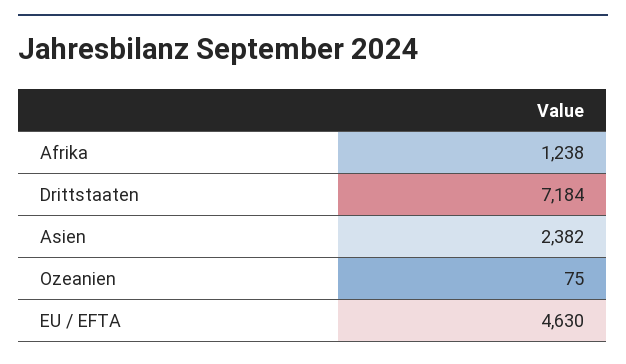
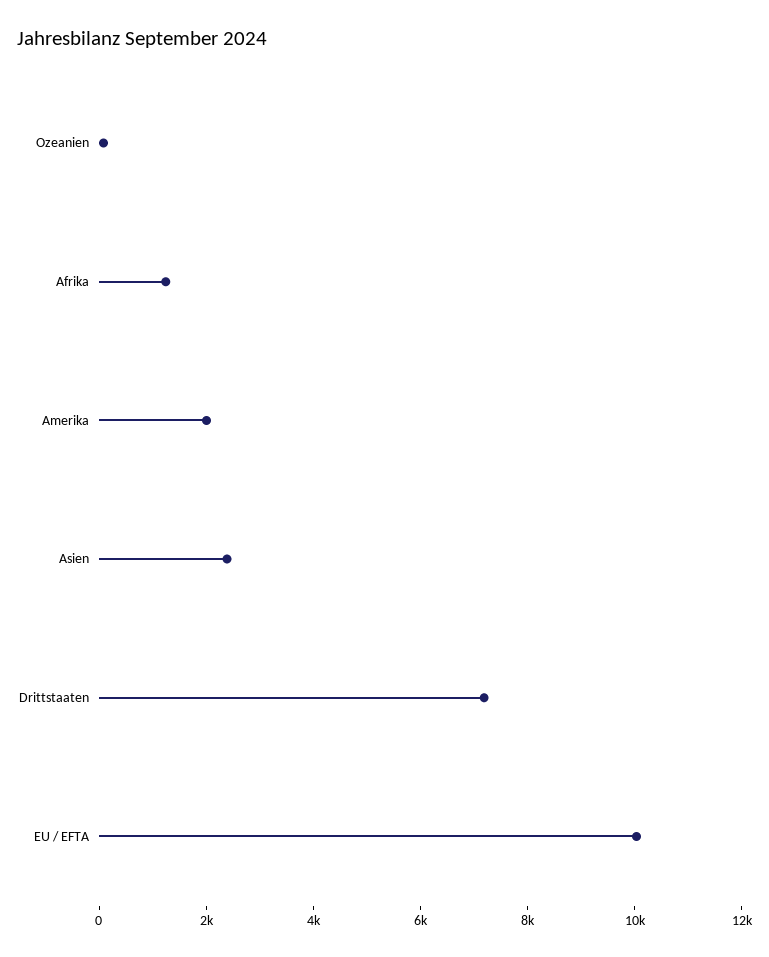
  {
    "Afrika": 1238,
    "Drittstaaten": 7184,
    "Asien": 2382,
    "Ozeanien": 75,
-   "EU / EFTA": 4630
+   "EU / EFTA": 10000,
+   "Amerika": 2000
  }

